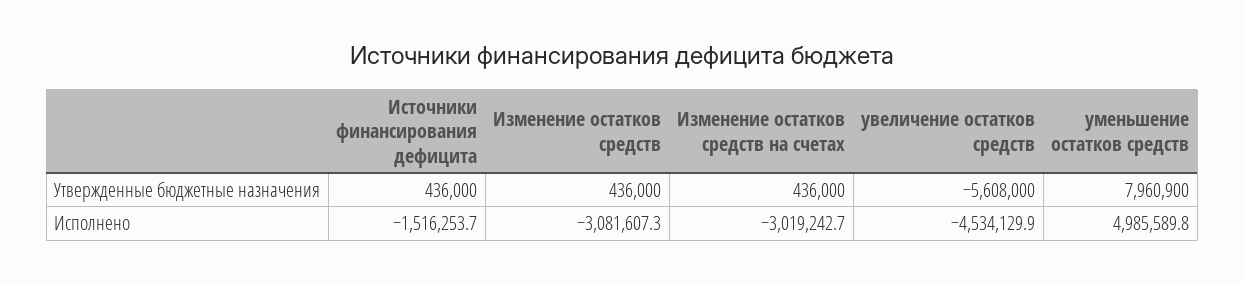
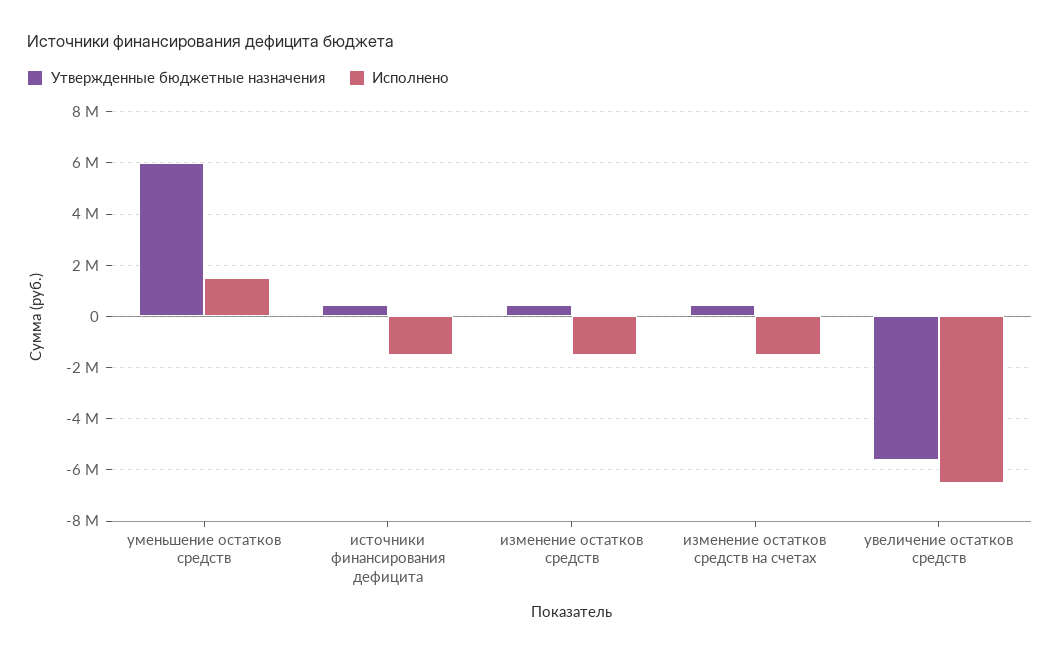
  {
    "Утвержденные бюджетные назначения": {
      "Источники финансирования дефицита": 436000,
      "Изменение остатков средств": 436000,
      "Изменение остатков средств на счетах": 436000,
      "увеличение остатков средств": -5608000,
-     "уменьшение остатков средств": 7960900
+     "уменьшение остатков средств": 6000000
    },
    "Исполнено": {
      "Источники финансирования дефицита": -1516253.7,
-     "Изменение остатков средств": -3081607.3,
+     "Изменение остатков средств": -1500000,
-     "Изменение остатков средств на счетах": -3019242.7,
+     "Изменение остатков средств на счетах": -1500000,
-     "увеличение остатков средств": -4534129.9,
+     "увеличение остатков средств": -6500000,
-     "уменьшение остатков средств": 4985589.8
+     "уменьшение остатков средств": 1500000
    }
  }

